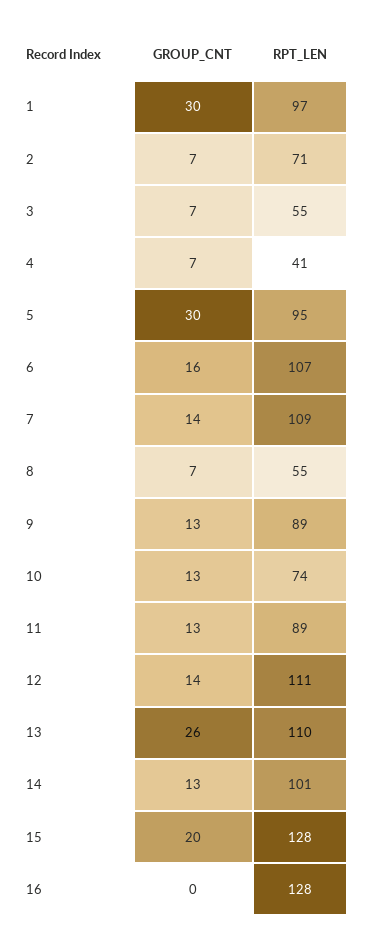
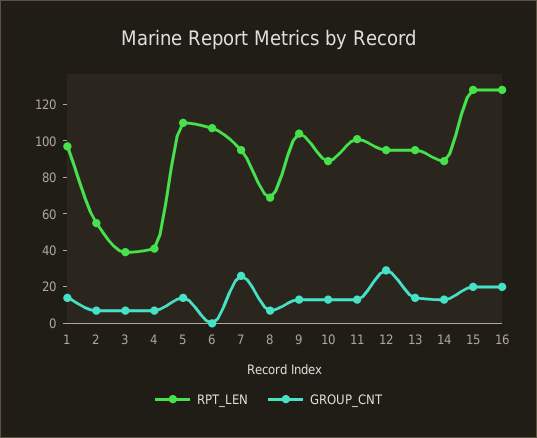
  {
    "GROUP_CNT": {
-     "1": 30,
+     "1": 15,
      "2": 7,
      "3": 7,
      "4": 7,
-     "5": 30,
+     "5": 15,
-     "6": 16,
+     "6": 0,
-     "7": 14,
+     "7": 25,
      "8": 7,
      "9": 13,
      "10": 13,
      "11": 13,
-     "12": 14,
+     "12": 30,
-     "13": 26,
+     "13": 15,
      "14": 13,
      "15": 20,
-     "16": 0
+     "16": 20
    },
    "RPT_LEN": {
      "1": 97,
-     "2": 71,
+     "2": 55,
-     "3": 55,
+     "3": 40,
      "4": 41,
-     "5": 95,
+     "5": 110,
      "6": 107,
-     "7": 109,
+     "7": 95,
-     "8": 55,
+     "8": 70,
-     "9": 89,
+     "9": 105,
-     "10": 74,
+     "10": 90,
-     "11": 89,
+     "11": 100,
-     "12": 111,
+     "12": 95,
-     "13": 110,
+     "13": 95,
-     "14": 101,
+     "14": 90,
      "15": 128,
      "16": 128
    }
  }

